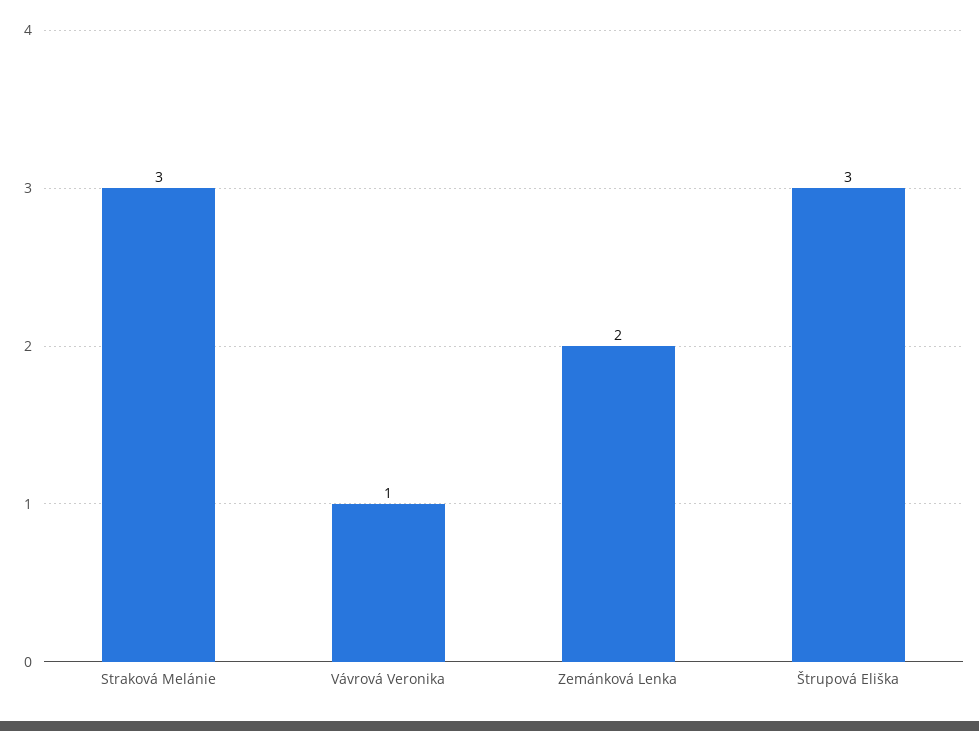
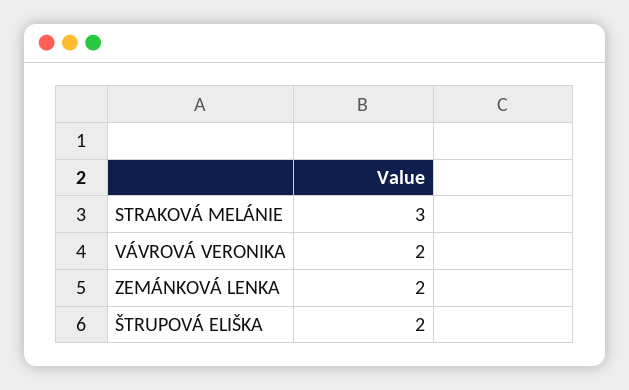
  {
    "Straková Melánie": 3,
-   "Vávrová Veronika": 1,
+   "Vávrová Veronika": 2,
    "Zemánková Lenka": 2,
-   "Štrupová Eliška": 3
+   "Štrupová Eliška": 2
  }

